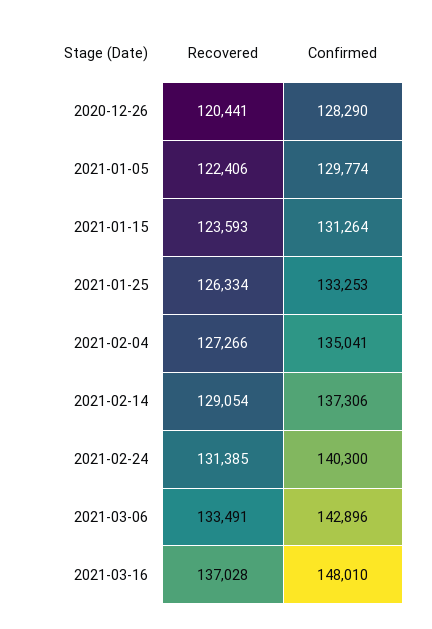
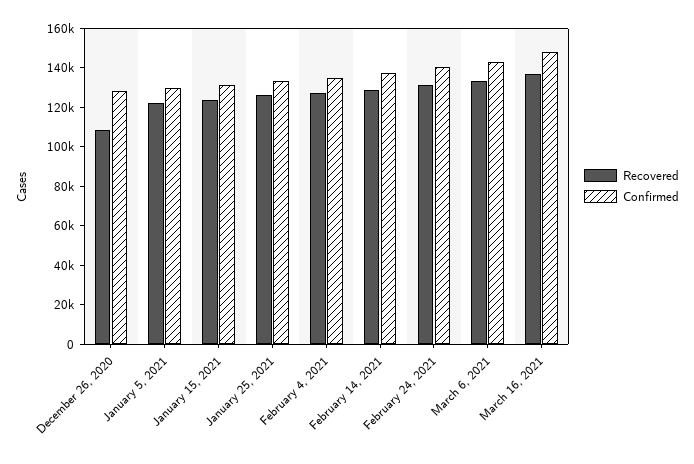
  {
    "Recovered": {
-     "2020-12-26": 120441,
+     "2020-12-26": 110000,
      "2021-01-05": 122406,
      "2021-01-15": 123593,
      "2021-01-25": 126334,
      "2021-02-04": 127266,
      "2021-02-14": 129054,
      "2021-02-24": 131385,
      "2021-03-06": 133491,
      "2021-03-16": 137028
    },
    "Confirmed": {
      "2020-12-26": 128290,
      "2021-01-05": 129774,
      "2021-01-15": 131264,
      "2021-01-25": 133253,
      "2021-02-04": 135041,
      "2021-02-14": 137306,
      "2021-02-24": 140300,
      "2021-03-06": 142896,
      "2021-03-16": 148010
    }
  }

